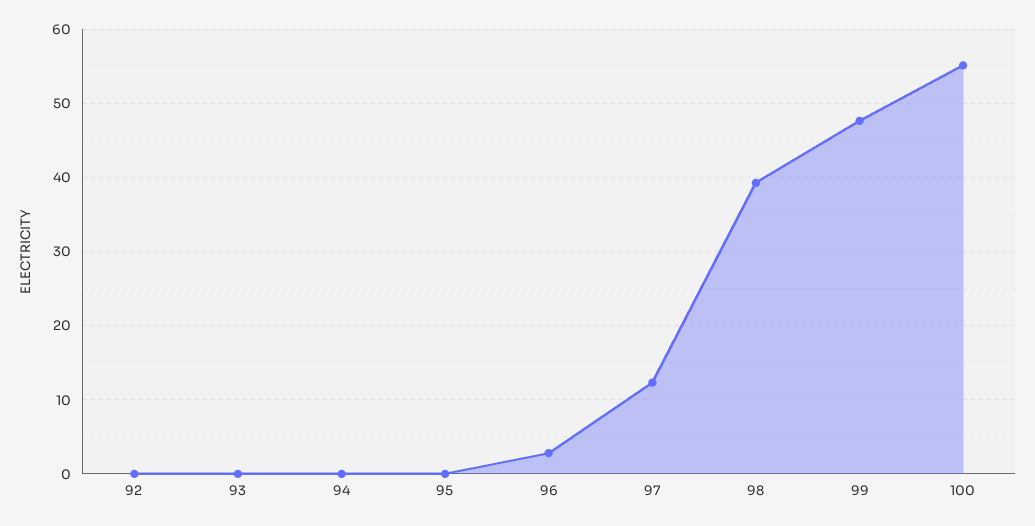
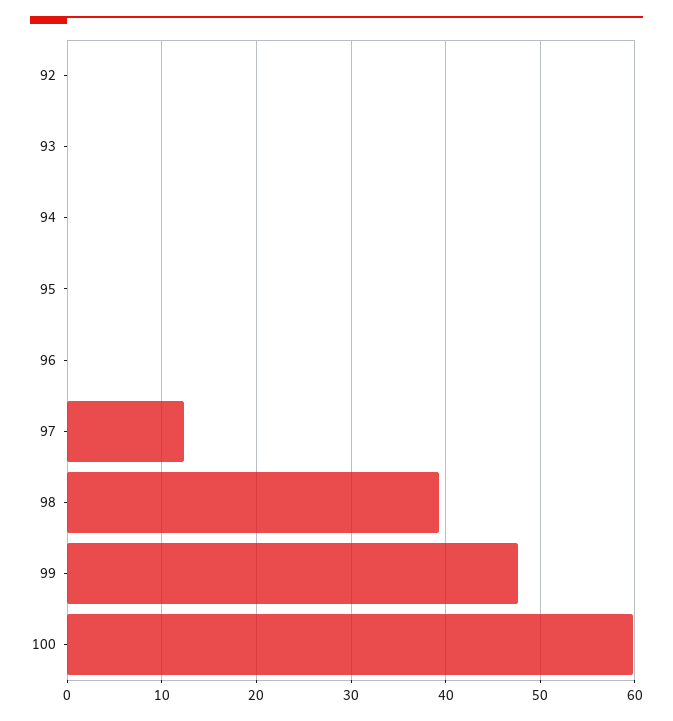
  {
    "92": 0,
    "93": 0,
    "94": 0,
    "95": 0,
-   "96": 3,
+   "96": 0,
    "97": 12,
    "98": 39,
    "99": 48,
-   "100": 55
+   "100": 60
  }

